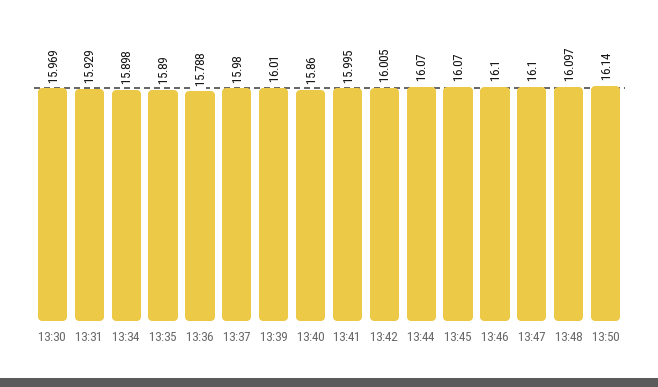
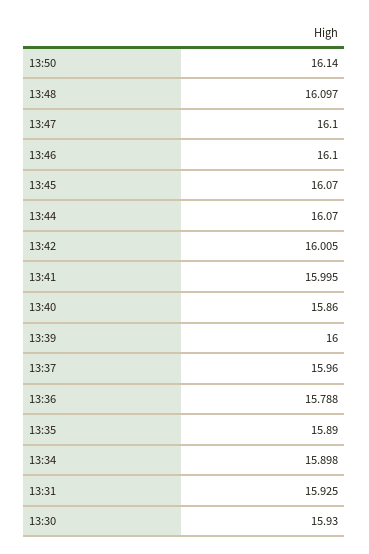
  {
-   "13:30": 15.969,
+   "13:30": 15.93,
-   "13:31": 15.929,
+   "13:31": 15.925,
    "13:34": 15.898,
    "13:35": 15.89,
    "13:36": 15.788,
-   "13:37": 15.98,
+   "13:37": 15.96,
-   "13:39": 16.01,
+   "13:39": 16,
    "13:40": 15.86,
    "13:41": 15.995,
    "13:42": 16.005,
    "13:44": 16.07,
    "13:45": 16.07,
    "13:46": 16.1,
    "13:47": 16.1,
    "13:48": 16.097,
    "13:50": 16.14
  }

